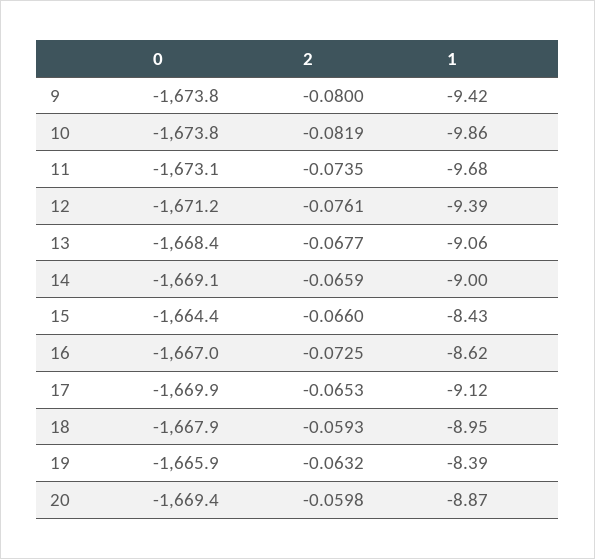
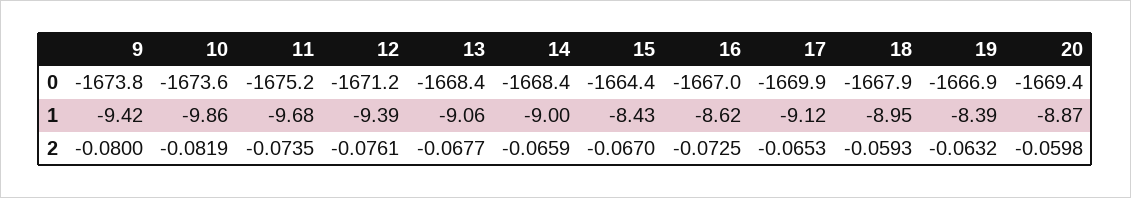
  {
    "0": {
      "9": -1673.8,
-     "10": -1673.8,
+     "10": -1673.6,
-     "11": -1673.1,
+     "11": -1675.2,
      "12": -1671.2,
      "13": -1668.4,
-     "14": -1669.1,
+     "14": -1668.4,
      "15": -1664.4,
      "16": -1667,
      "17": -1669.9,
      "18": -1667.9,
-     "19": -1665.9,
+     "19": -1666.9,
      "20": -1669.4
    },
    "2": {
      "9": -0.08,
      "10": -0.0819,
      "11": -0.0735,
      "12": -0.0761,
      "13": -0.0677,
      "14": -0.0659,
-     "15": -0.066,
+     "15": -0.067,
      "16": -0.0725,
      "17": -0.0653,
      "18": -0.0593,
      "19": -0.0632,
      "20": -0.0598
    },
    "1": {
      "9": -9.42,
      "10": -9.86,
      "11": -9.68,
      "12": -9.39,
      "13": -9.06,
      "14": -9,
      "15": -8.43,
      "16": -8.62,
      "17": -9.12,
      "18": -8.95,
      "19": -8.39,
      "20": -8.87
    }
  }

